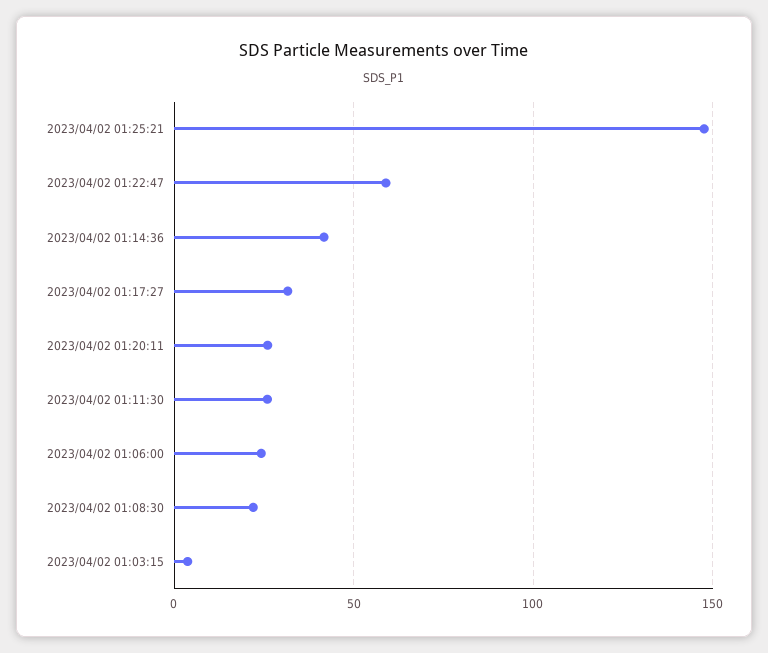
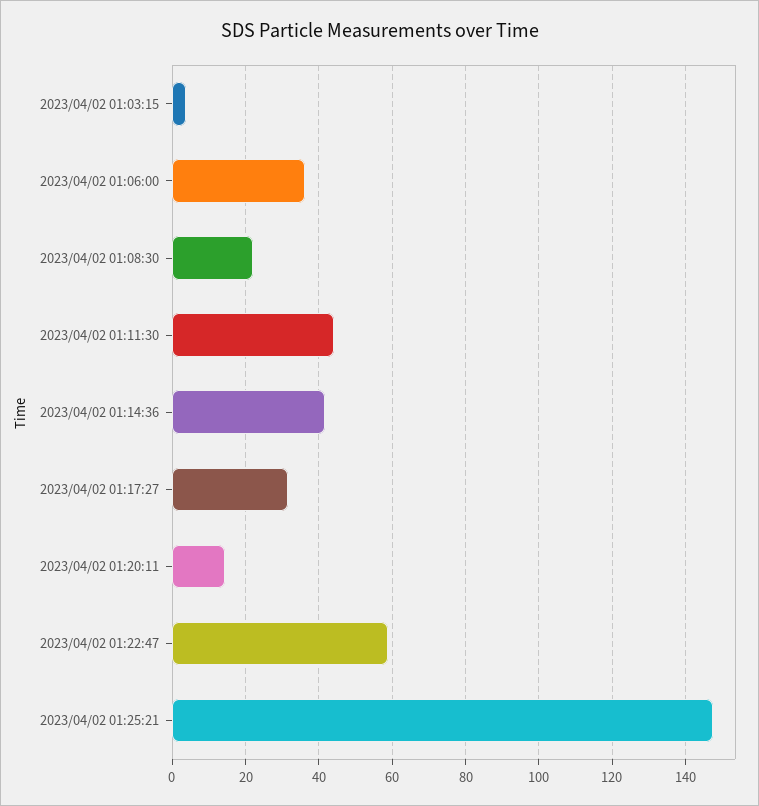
  {
    "2023/04/02 01:25:21": 148,
    "2023/04/02 01:22:47": 58,
    "2023/04/02 01:14:36": 42,
    "2023/04/02 01:17:27": 32,
-   "2023/04/02 01:20:11": 25,
+   "2023/04/02 01:20:11": 14,
-   "2023/04/02 01:11:30": 25,
+   "2023/04/02 01:11:30": 44,
-   "2023/04/02 01:06:00": 25,
+   "2023/04/02 01:06:00": 36,
    "2023/04/02 01:08:30": 22,
    "2023/04/02 01:03:15": 4
  }

